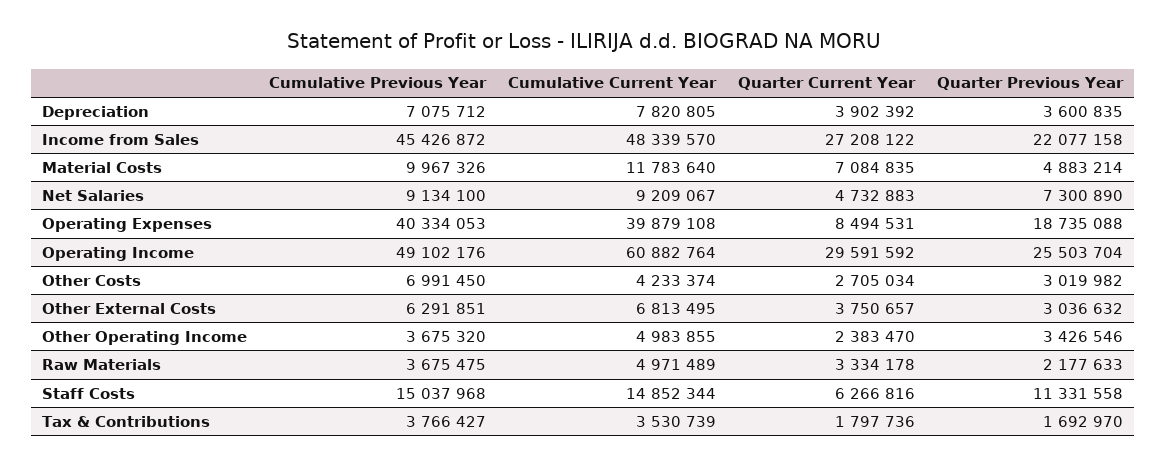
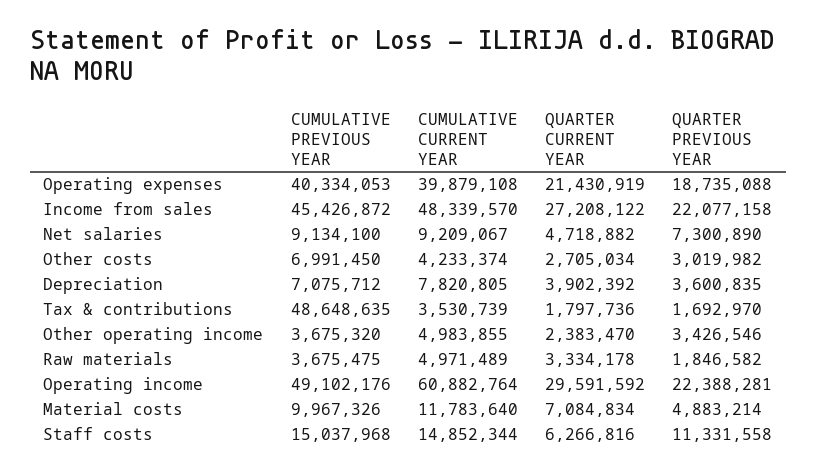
  {
    "Cumulative Previous Year": {
      "Depreciation": 7075712,
      "Income from Sales": 45426872,
      "Material Costs": 9967326,
      "Net Salaries": 9134100,
      "Operating Expenses": 40334053,
      "Operating Income": 49102176,
      "Other Costs": 6991450,
-     "Other External Costs": 6291851,
      "Other Operating Income": 3675320,
      "Raw Materials": 3675475,
      "Staff Costs": 15037968,
-     "Tax & Contributions": 3766427
+     "Tax & Contributions": 48648635
    },
    "Cumulative Current Year": {
      "Depreciation": 7820805,
      "Income from Sales": 48339570,
      "Material Costs": 11783640,
      "Net Salaries": 9209067,
      "Operating Expenses": 39879108,
      "Operating Income": 60882764,
      "Other Costs": 4233374,
-     "Other External Costs": 6813495,
      "Other Operating Income": 4983855,
      "Raw Materials": 4971489,
      "Staff Costs": 14852344,
      "Tax & Contributions": 3530739
    },
    "Quarter Current Year": {
      "Depreciation": 3902392,
      "Income from Sales": 27208122,
-     "Material Costs": 7084835,
+     "Material Costs": 7084834,
-     "Net Salaries": 4732883,
+     "Net Salaries": 4718882,
-     "Operating Expenses": 8494531,
+     "Operating Expenses": 21430919,
      "Operating Income": 29591592,
      "Other Costs": 2705034,
-     "Other External Costs": 3750657,
      "Other Operating Income": 2383470,
      "Raw Materials": 3334178,
      "Staff Costs": 6266816,
      "Tax & Contributions": 1797736
    },
    "Quarter Previous Year": {
      "Depreciation": 3600835,
      "Income from Sales": 22077158,
      "Material Costs": 4883214,
      "Net Salaries": 7300890,
      "Operating Expenses": 18735088,
-     "Operating Income": 25503704,
+     "Operating Income": 22388281,
      "Other Costs": 3019982,
-     "Other External Costs": 3036632,
      "Other Operating Income": 3426546,
-     "Raw Materials": 2177633,
+     "Raw Materials": 1846582,
      "Staff Costs": 11331558,
      "Tax & Contributions": 1692970
    }
  }

